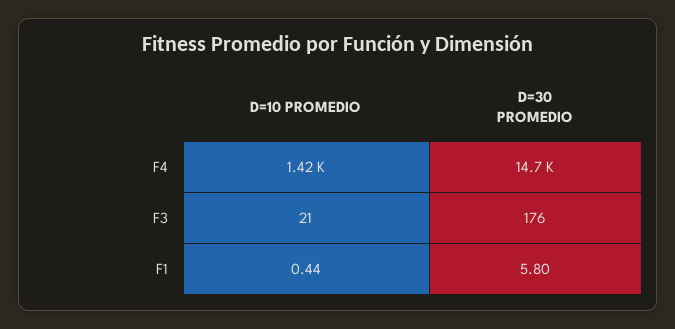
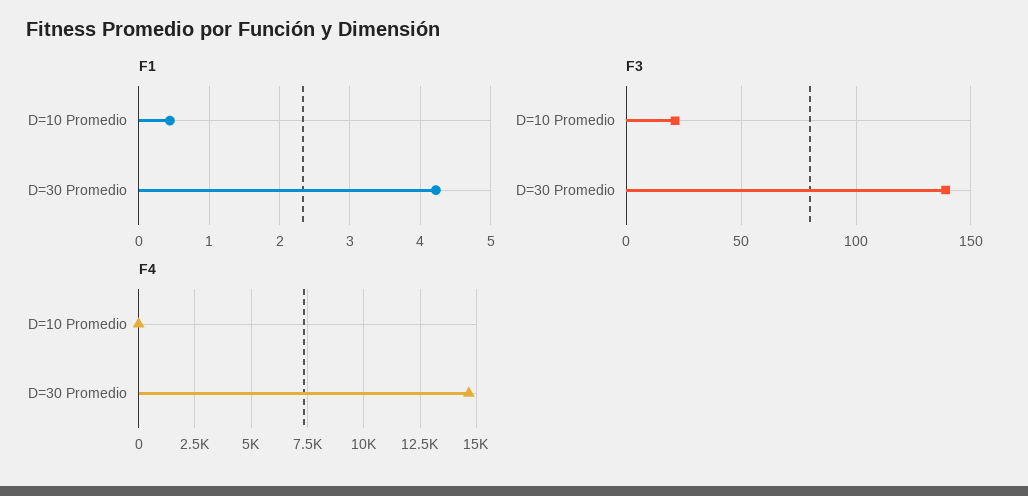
  {
    "F4": {
-     "D=10 PROMEDIO": 1420,
+     "D=10 PROMEDIO": 0,
      "D=30 PROMEDIO": 14700
    },
    "F3": {
      "D=10 PROMEDIO": 21,
-     "D=30 PROMEDIO": 176
+     "D=30 PROMEDIO": 140
    },
    "F1": {
      "D=10 PROMEDIO": 0.44,
-     "D=30 PROMEDIO": 5.8
+     "D=30 PROMEDIO": 4.2
    }
  }

